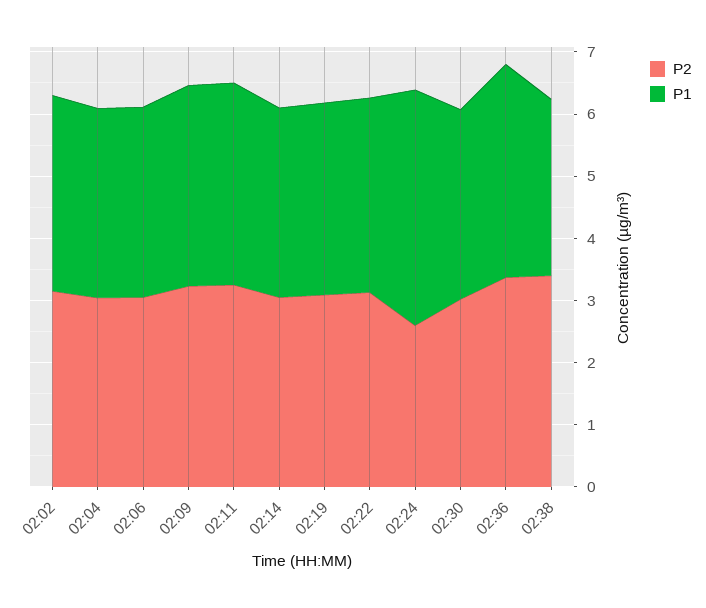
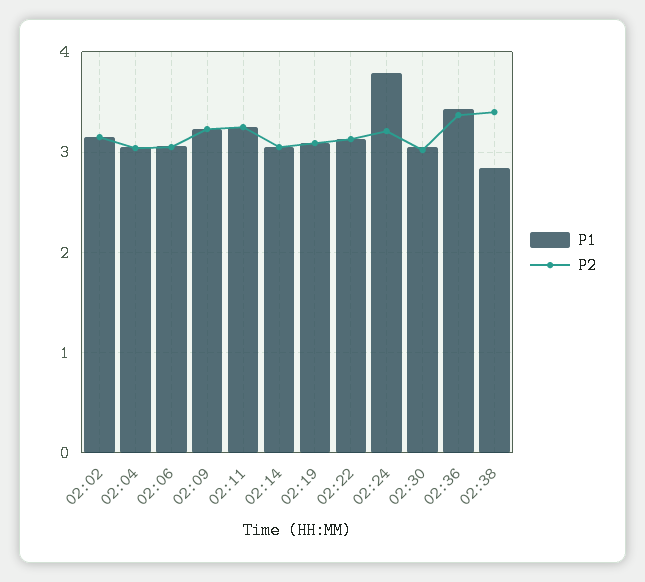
  {
    "P2": {
      "02:02": 3.2,
      "02:04": 3,
      "02:06": 3.1,
      "02:09": 3.2,
      "02:11": 3.3,
      "02:14": 3.1,
      "02:19": 3.1,
      "02:22": 3.1,
-     "02:24": 2.6,
+     "02:24": 3.2,
      "02:30": 3,
      "02:36": 3.4,
      "02:38": 3.4
    },
    "P1": {
      "02:02": 3.2,
      "02:04": 3.1,
      "02:06": 3.1,
      "02:09": 3.2,
      "02:11": 3.3,
      "02:14": 3.1,
      "02:19": 3.1,
      "02:22": 3.1,
      "02:24": 3.8,
      "02:30": 3.1,
      "02:36": 3.4,
      "02:38": 2.8
    }
  }

